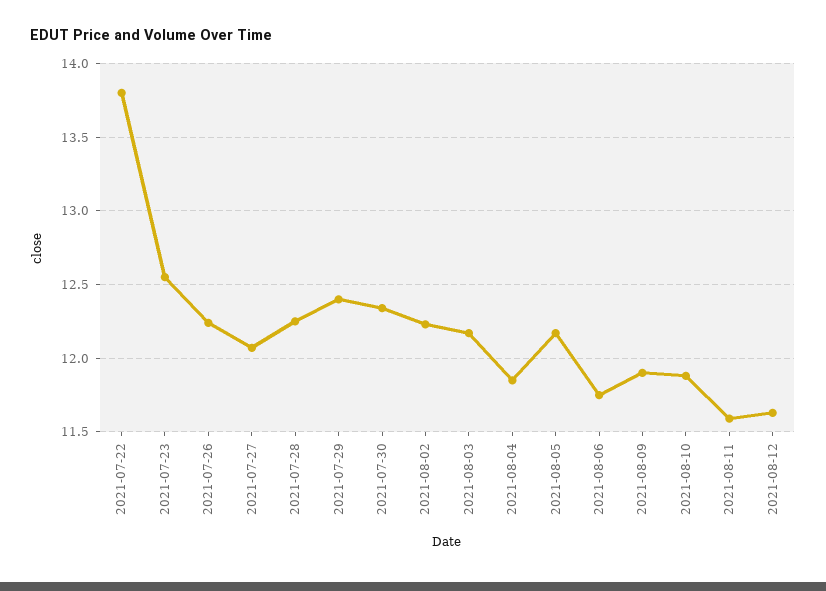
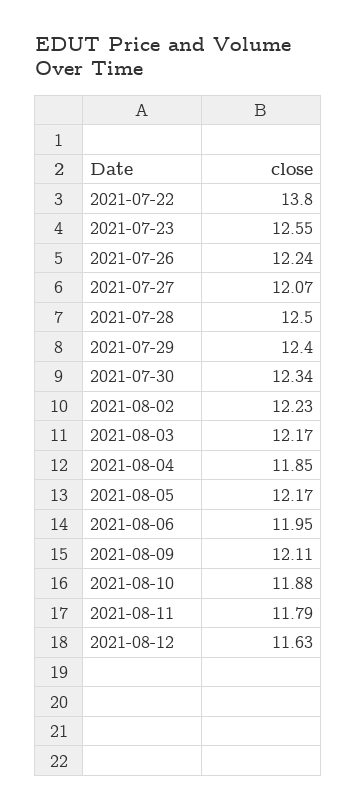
  {
    "2021-07-22": 13.8,
    "2021-07-23": 12.55,
    "2021-07-26": 12.24,
    "2021-07-27": 12.07,
-   "2021-07-28": 12.25,
+   "2021-07-28": 12.5,
    "2021-07-29": 12.4,
    "2021-07-30": 12.34,
    "2021-08-02": 12.23,
    "2021-08-03": 12.17,
    "2021-08-04": 11.85,
    "2021-08-05": 12.17,
-   "2021-08-06": 11.75,
+   "2021-08-06": 11.95,
-   "2021-08-09": 11.9,
+   "2021-08-09": 12.11,
    "2021-08-10": 11.88,
-   "2021-08-11": 11.6,
+   "2021-08-11": 11.79,
    "2021-08-12": 11.63
  }

